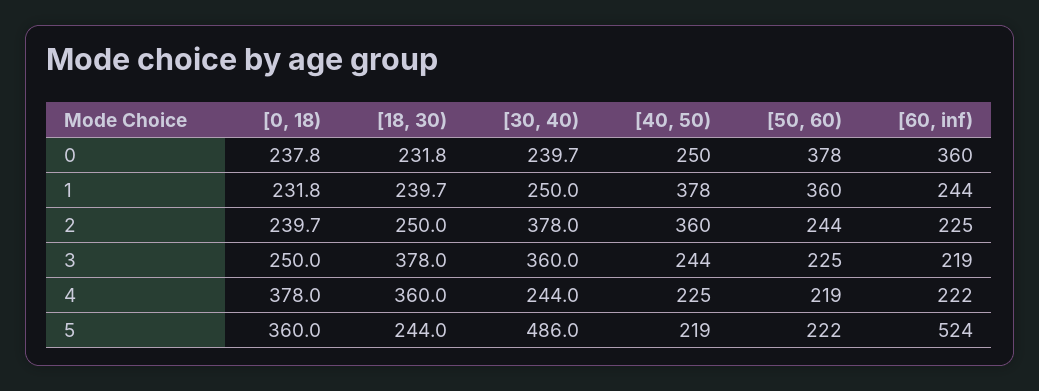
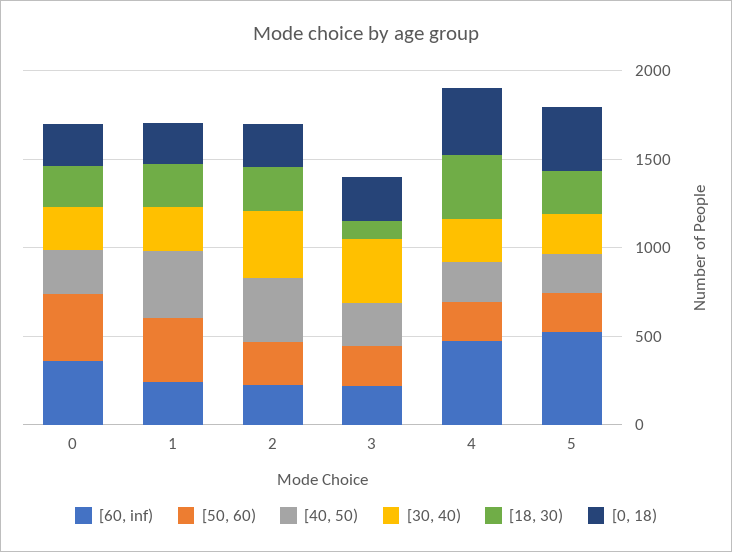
  {
    "[0, 18)": {
      "0": 237.8,
      "1": 231.8,
      "2": 239.7,
      "3": 250,
      "4": 378,
      "5": 360
    },
    "[18, 30)": {
      "0": 231.8,
      "1": 239.7,
      "2": 250,
-     "3": 378,
+     "3": 100,
      "4": 360,
      "5": 244
    },
    "[30, 40)": {
      "0": 239.7,
      "1": 250,
      "2": 378,
      "3": 360,
      "4": 244,
-     "5": 486
+     "5": 200
    },
    "[40, 50)": {
      "0": 250,
      "1": 378,
      "2": 360,
      "3": 244,
      "4": 225,
      "5": 219
    },
    "[50, 60)": {
      "0": 378,
      "1": 360,
      "2": 244,
      "3": 225,
      "4": 219,
      "5": 222
    },
    "[60, inf)": {
      "0": 360,
      "1": 244,
      "2": 225,
      "3": 219,
-     "4": 222,
+     "4": 500,
      "5": 524
    }
  }

